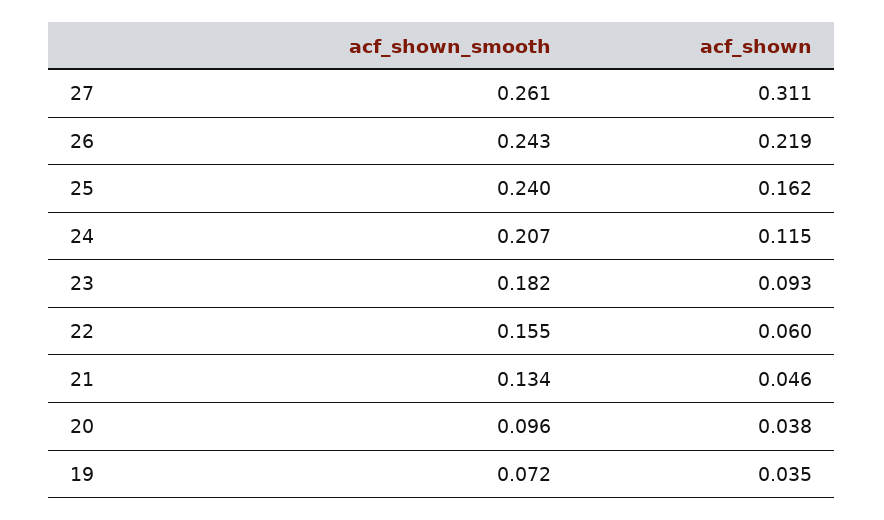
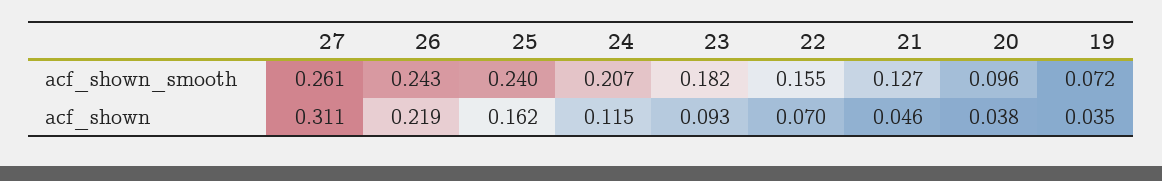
  {
    "acf_shown_smooth": {
      "27": 0.261,
      "26": 0.243,
      "25": 0.24,
      "24": 0.207,
      "23": 0.182,
      "22": 0.155,
-     "21": 0.134,
+     "21": 0.127,
      "20": 0.096,
      "19": 0.072
    },
    "acf_shown": {
      "27": 0.311,
      "26": 0.219,
      "25": 0.162,
      "24": 0.115,
      "23": 0.093,
-     "22": 0.06,
+     "22": 0.07,
      "21": 0.046,
      "20": 0.038,
      "19": 0.035
    }
  }

